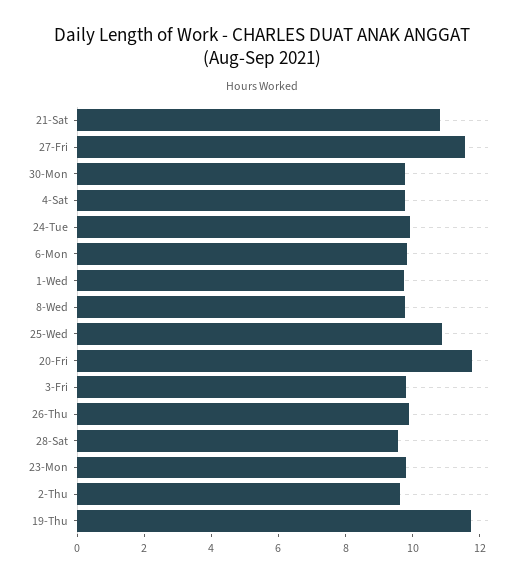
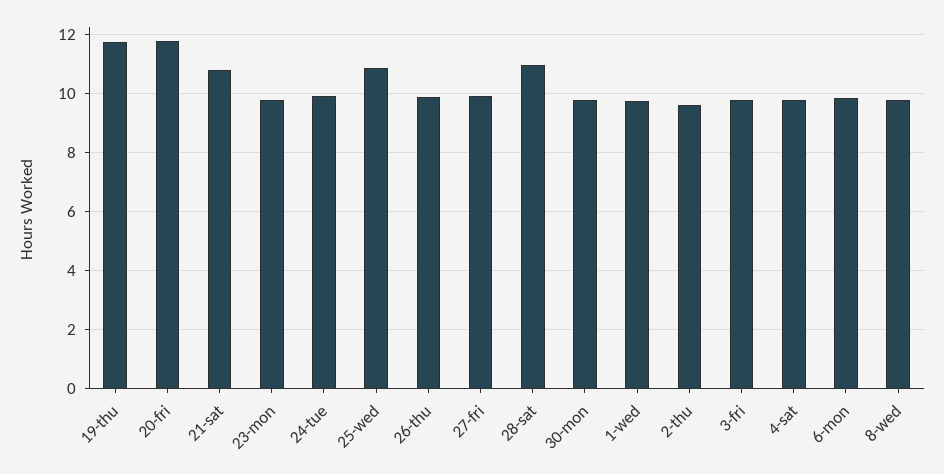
  {
    "21-Sat": 10.75,
-   "27-Fri": 11.5,
+   "27-Fri": 10,
    "30-Mon": 9.75,
    "4-Sat": 9.75,
    "24-Tue": 10,
    "6-Mon": 9.75,
    "1-Wed": 9.75,
    "8-Wed": 9.75,
    "25-Wed": 10.75,
    "20-Fri": 11.75,
    "3-Fri": 9.75,
    "26-Thu": 10,
-   "28-Sat": 9.5,
+   "28-Sat": 11,
    "23-Mon": 9.75,
    "2-Thu": 9.75,
    "19-Thu": 11.75
  }

